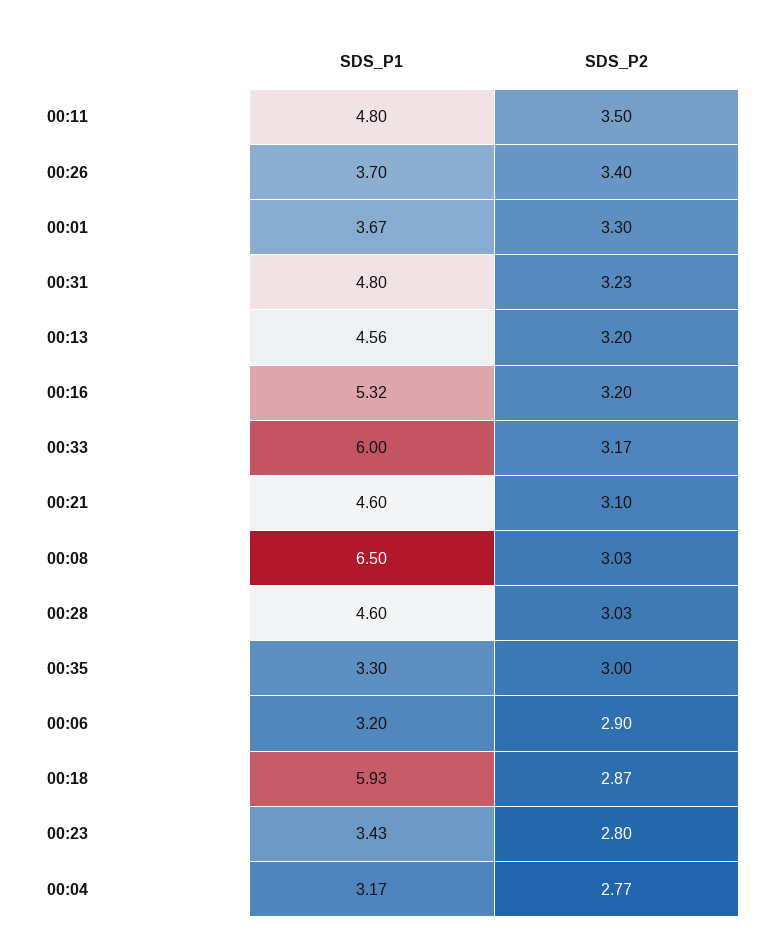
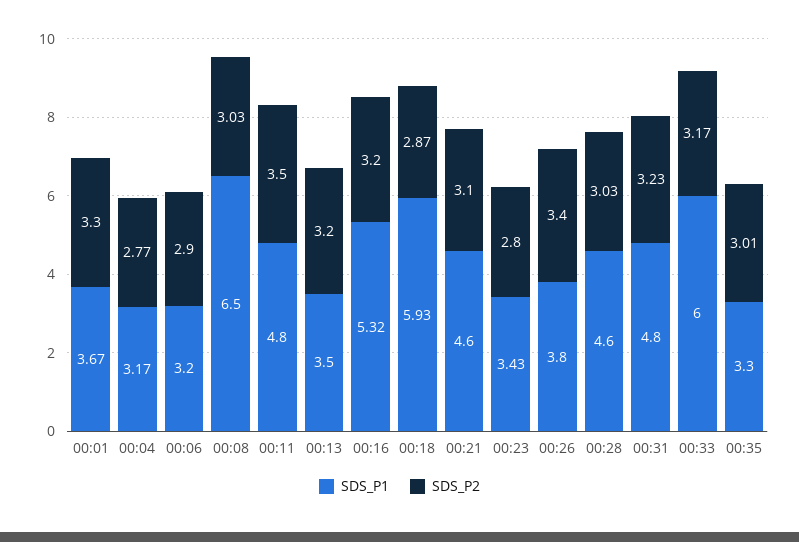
  {
    "SDS_P1": {
      "00:11": 4.8,
-     "00:26": 3.7,
+     "00:26": 3.8,
      "00:01": 3.67,
      "00:31": 4.8,
-     "00:13": 4.56,
+     "00:13": 3.5,
      "00:16": 5.32,
      "00:33": 6,
      "00:21": 4.6,
      "00:08": 6.5,
      "00:28": 4.6,
      "00:35": 3.3,
      "00:06": 3.2,
      "00:18": 5.93,
      "00:23": 3.43,
      "00:04": 3.17
    },
    "SDS_P2": {
      "00:11": 3.5,
      "00:26": 3.4,
      "00:01": 3.3,
      "00:31": 3.23,
      "00:13": 3.2,
      "00:16": 3.2,
      "00:33": 3.17,
      "00:21": 3.1,
      "00:08": 3.03,
      "00:28": 3.03,
-     "00:35": 3,
+     "00:35": 3.01,
      "00:06": 2.9,
      "00:18": 2.87,
      "00:23": 2.8,
      "00:04": 2.77
    }
  }

